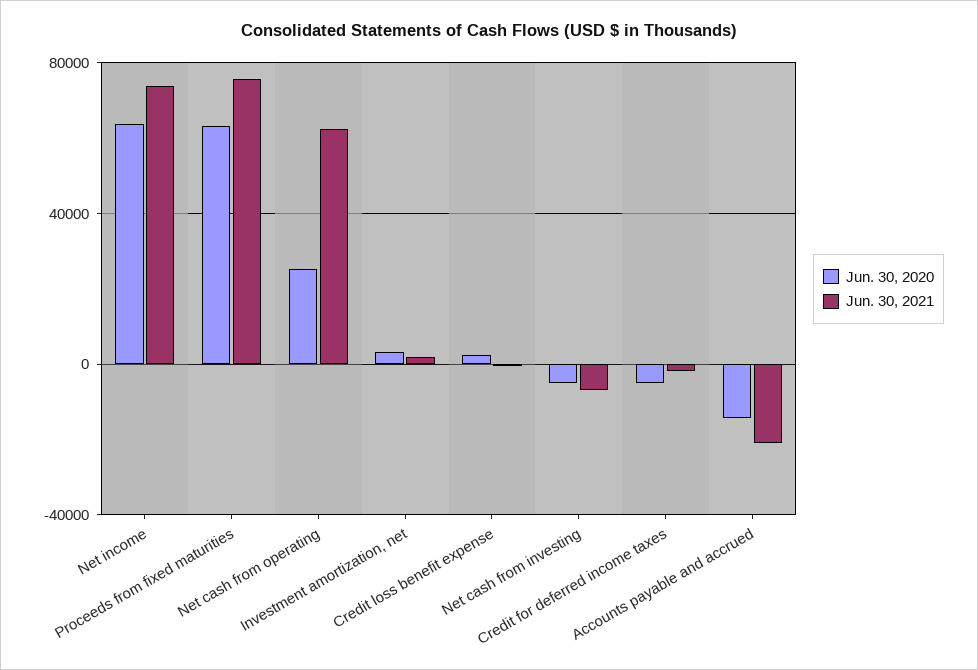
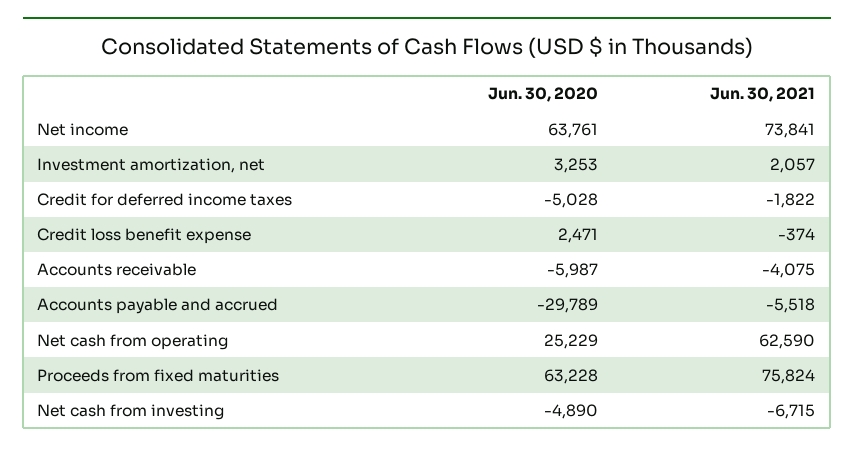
  {
    "Jun. 30, 2020": {
      "Net income": 63761,
      "Proceeds from fixed maturities": 63228,
      "Net cash from operating": 25229,
      "Investment amortization, net": 3253,
      "Credit loss benefit expense": 2471,
      "Net cash from investing": -4890,
      "Credit for deferred income taxes": -5028,
-     "Accounts payable and accrued": -15000
+     "Accounts payable and accrued": -29789,
+     "Accounts receivable": -5987
    },
    "Jun. 30, 2021": {
      "Net income": 73841,
      "Proceeds from fixed maturities": 75824,
      "Net cash from operating": 62590,
      "Investment amortization, net": 2057,
      "Credit loss benefit expense": -374,
      "Net cash from investing": -6715,
      "Credit for deferred income taxes": -1822,
-     "Accounts payable and accrued": -20000
+     "Accounts payable and accrued": -5518,
+     "Accounts receivable": -4075
    }
  }

